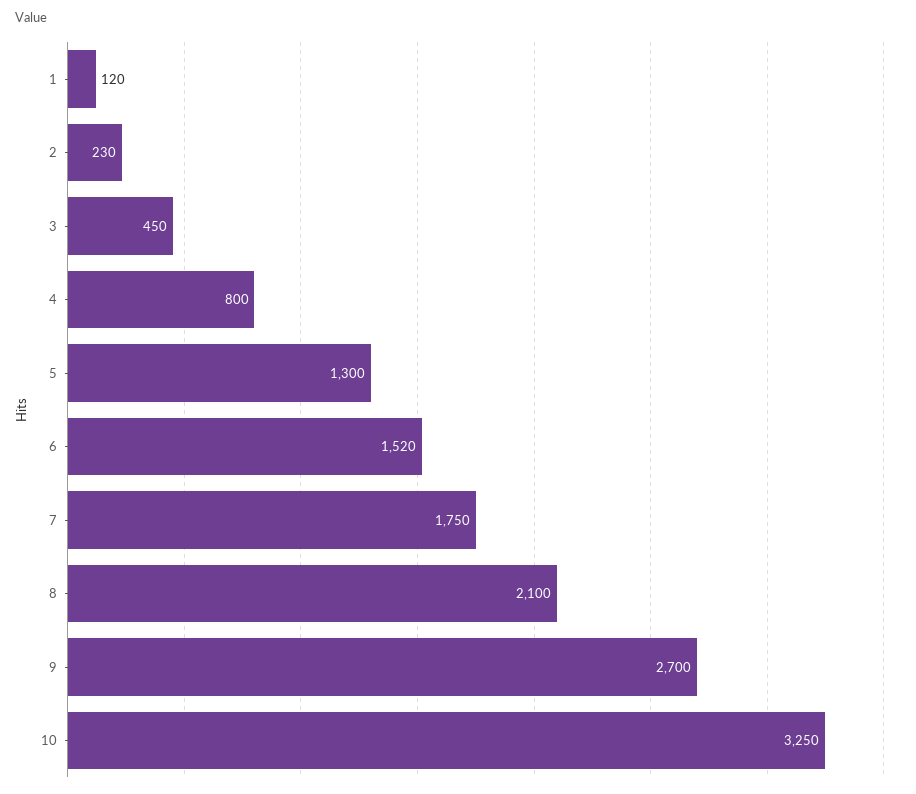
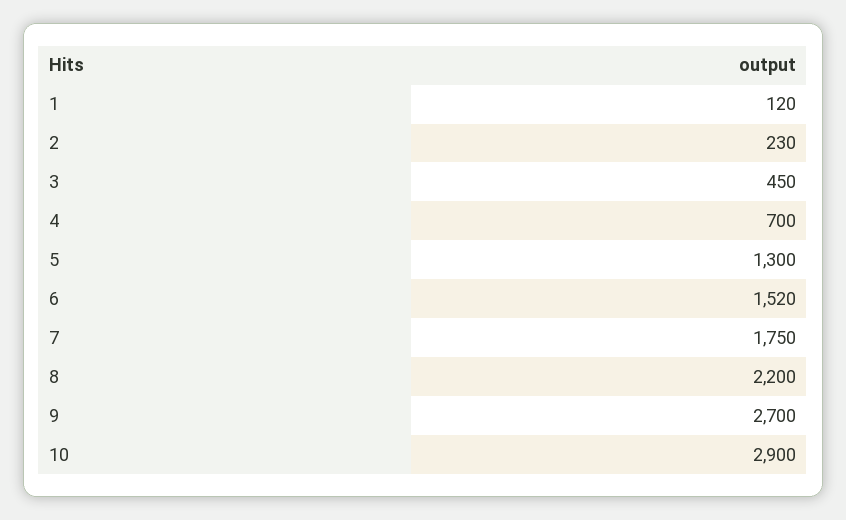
  {
    "1": 120,
    "2": 230,
    "3": 450,
-   "4": 800,
+   "4": 700,
    "5": 1300,
    "6": 1520,
    "7": 1750,
-   "8": 2100,
+   "8": 2200,
    "9": 2700,
-   "10": 3250
+   "10": 2900
  }

